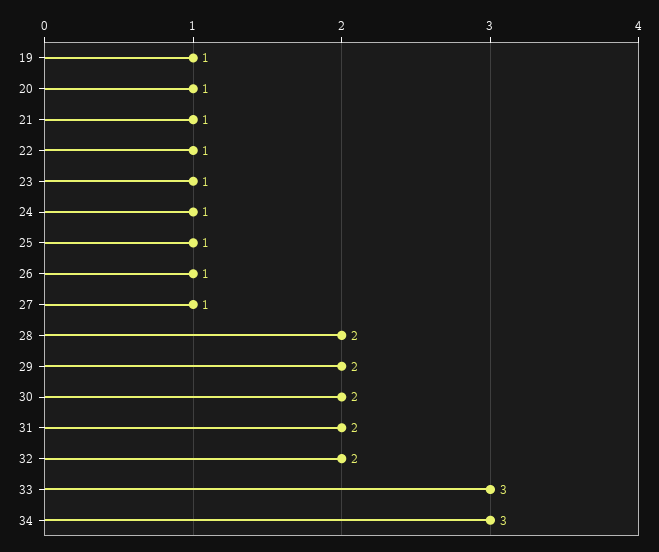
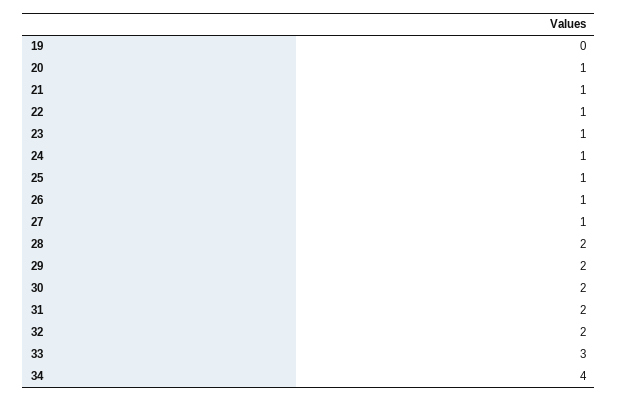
  {
-   "19": 1,
+   "19": 0,
    "20": 1,
    "21": 1,
    "22": 1,
    "23": 1,
    "24": 1,
    "25": 1,
    "26": 1,
    "27": 1,
    "28": 2,
    "29": 2,
    "30": 2,
    "31": 2,
    "32": 2,
    "33": 3,
-   "34": 3
+   "34": 4
  }

